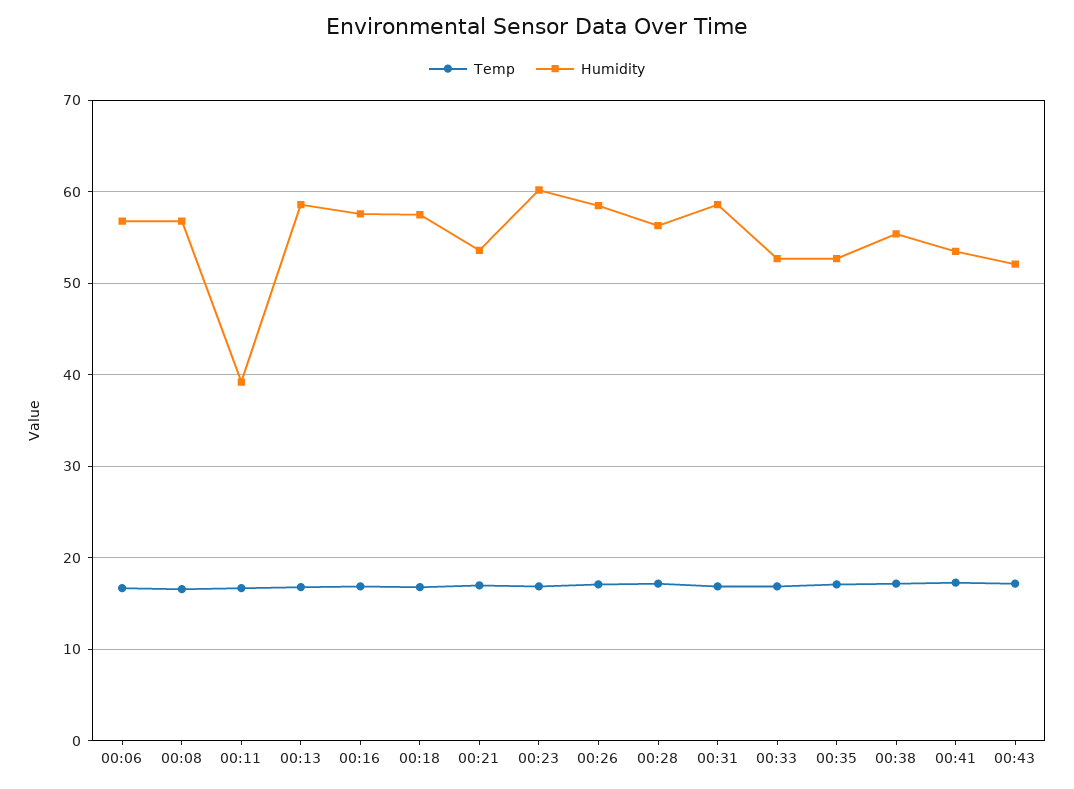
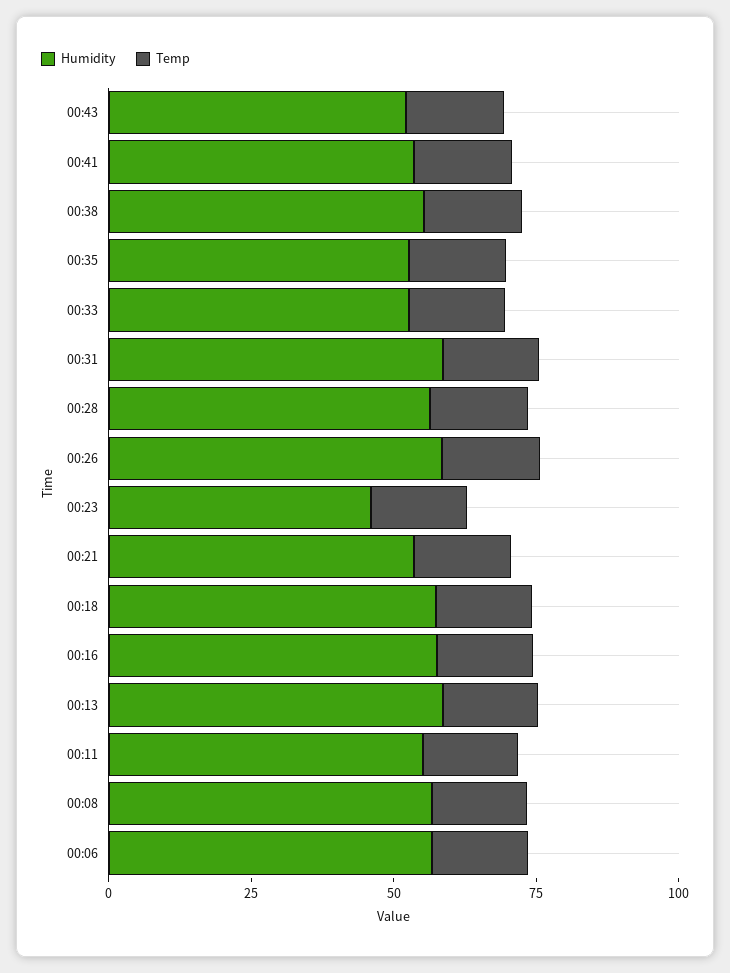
  {
    "Temp": {
      "00:06": 17,
      "00:08": 17,
      "00:11": 17,
      "00:13": 17,
      "00:16": 17,
      "00:18": 17,
      "00:21": 17,
      "00:23": 17,
      "00:26": 17,
      "00:28": 17,
      "00:31": 17,
      "00:33": 17,
      "00:35": 17,
      "00:38": 17,
      "00:41": 17,
      "00:43": 17
    },
    "Humidity": {
      "00:06": 57,
      "00:08": 57,
-     "00:11": 39,
+     "00:11": 55,
      "00:13": 59,
      "00:16": 58,
      "00:18": 58,
      "00:21": 54,
-     "00:23": 60,
+     "00:23": 45,
      "00:26": 59,
      "00:28": 56,
      "00:31": 59,
      "00:33": 53,
      "00:35": 53,
      "00:38": 55,
      "00:41": 54,
      "00:43": 52
    }
  }

